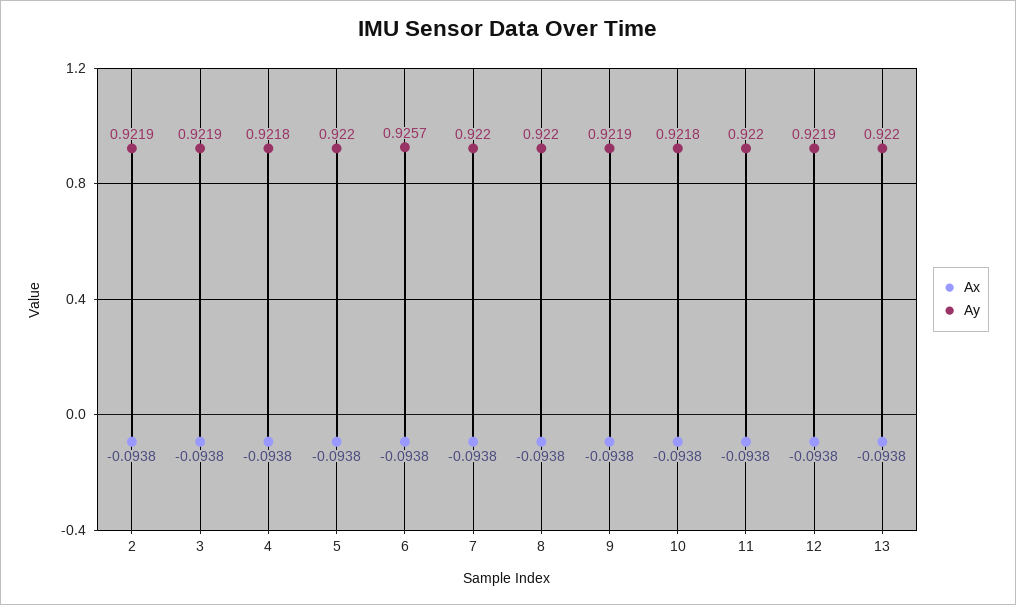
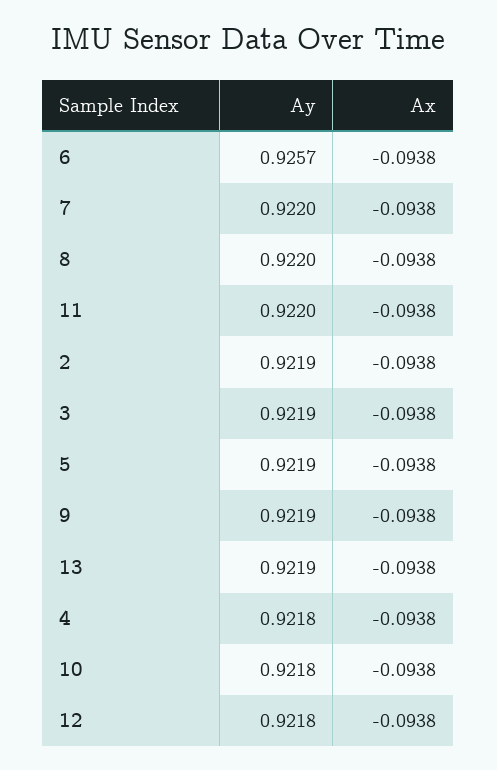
  {
    "Ax": {
      "2": -0.0938,
      "3": -0.0938,
      "4": -0.0938,
      "5": -0.0938,
      "6": -0.0938,
      "7": -0.0938,
      "8": -0.0938,
      "9": -0.0938,
      "10": -0.0938,
      "11": -0.0938,
      "12": -0.0938,
      "13": -0.0938
    },
    "Ay": {
      "2": 0.9219,
      "3": 0.9219,
      "4": 0.9218,
-     "5": 0.922,
+     "5": 0.9219,
      "6": 0.9257,
      "7": 0.922,
      "8": 0.922,
      "9": 0.9219,
      "10": 0.9218,
      "11": 0.922,
-     "12": 0.9219,
+     "12": 0.9218,
-     "13": 0.922
+     "13": 0.9219
    }
  }

